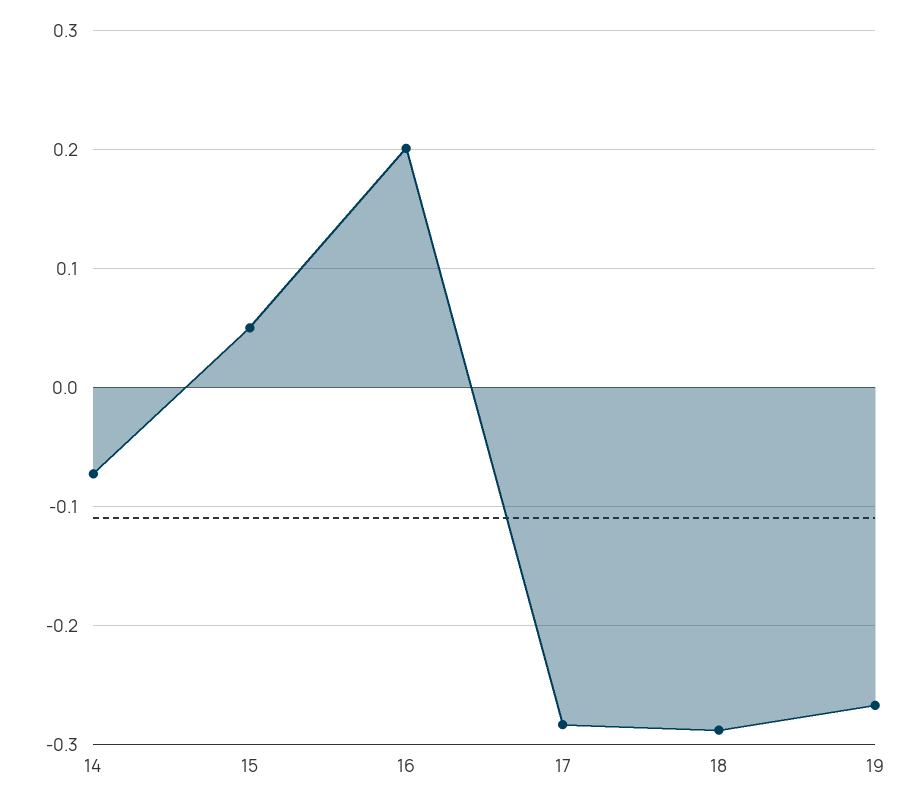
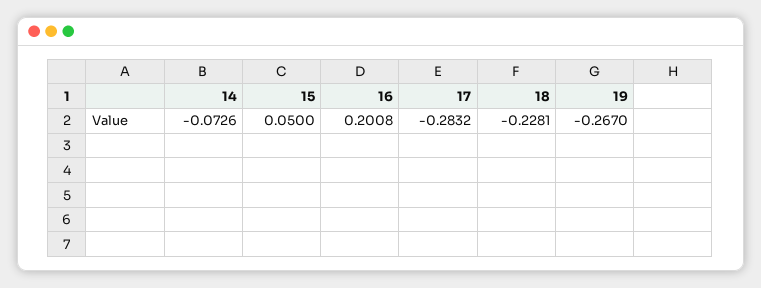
  {
    "14": -0.0726,
    "15": 0.05,
    "16": 0.2008,
    "17": -0.2832,
-   "18": -0.29,
+   "18": -0.2281,
    "19": -0.267
  }

